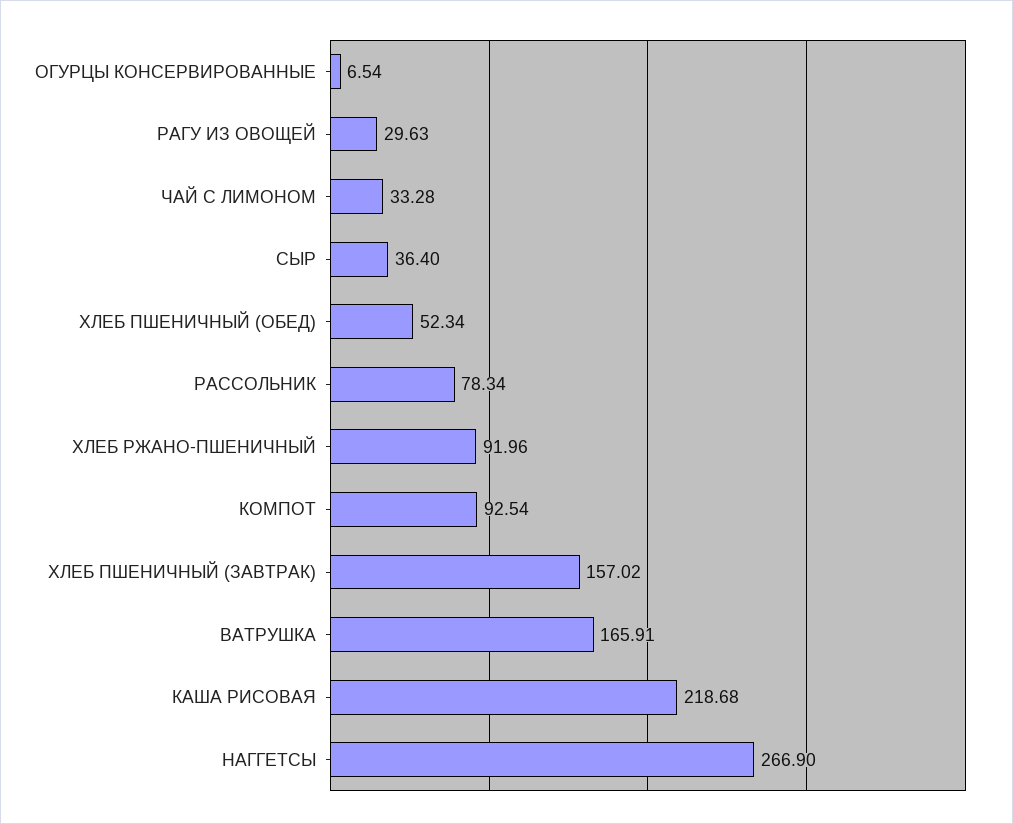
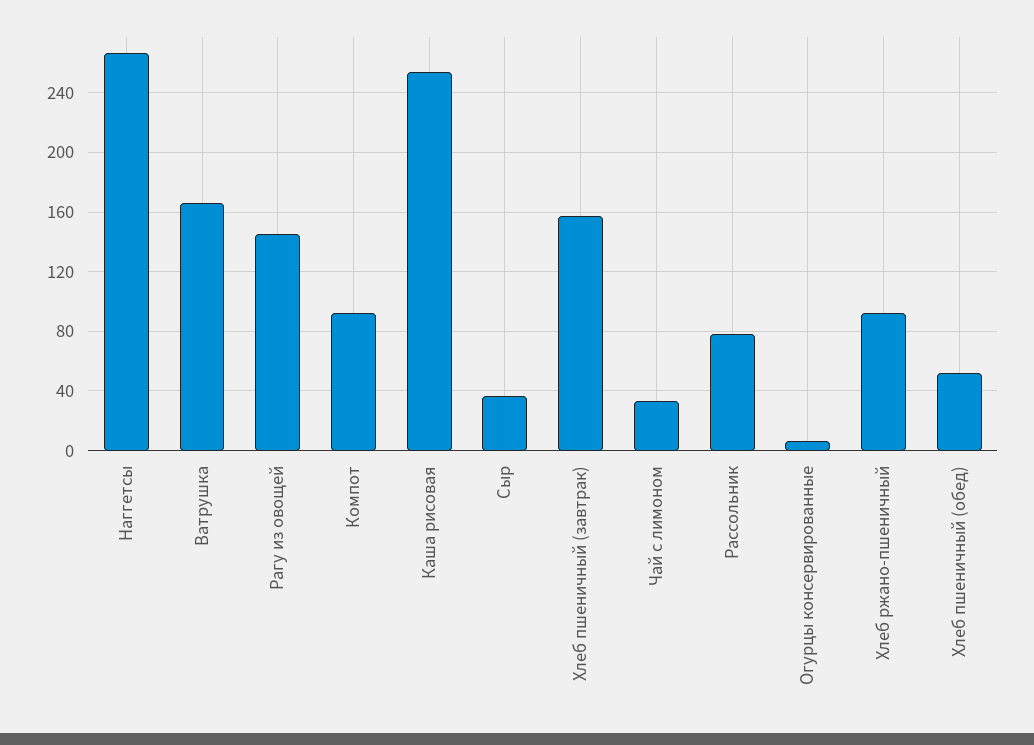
  {
    "ОГУРЦЫ КОНСЕРВИРОВАННЫЕ": 6.54,
-   "РАГУ ИЗ ОВОЩЕЙ": 29.63,
+   "РАГУ ИЗ ОВОЩЕЙ": 145,
    "ЧАЙ С ЛИМОНОМ": 33.28,
    "СЫР": 36.4,
    "ХЛЕБ ПШЕНИЧНЫЙ (ОБЕД)": 52.34,
    "РАССОЛЬНИК": 78.34,
    "ХЛЕБ РЖАНО-ПШЕНИЧНЫЙ": 91.96,
    "КОМПОТ": 92.54,
    "ХЛЕБ ПШЕНИЧНЫЙ (ЗАВТРАК)": 157.02,
    "ВАТРУШКА": 165.91,
-   "КАША РИСОВАЯ": 218.68,
+   "КАША РИСОВАЯ": 255,
    "НАГГЕТСЫ": 266.9
  }

